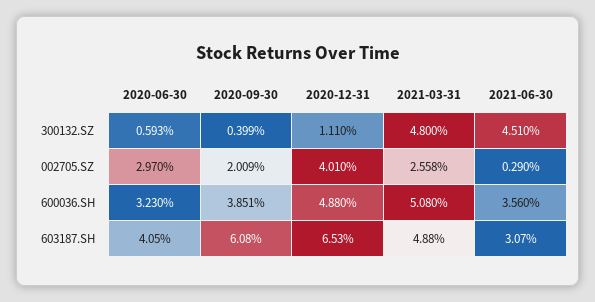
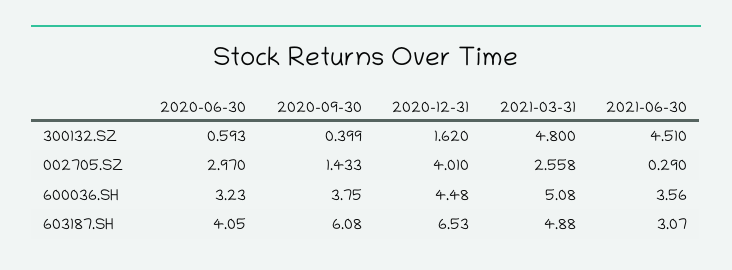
  {
    "2020-06-30": {
      "300132.SZ": 0.593,
      "002705.SZ": 2.97,
      "600036.SH": 3.23,
      "603187.SH": 4.05
    },
    "2020-09-30": {
      "300132.SZ": 0.399,
-     "002705.SZ": 2.009,
+     "002705.SZ": 1.433,
-     "600036.SH": 3.851,
+     "600036.SH": 3.75,
      "603187.SH": 6.08
    },
    "2020-12-31": {
-     "300132.SZ": 1.11,
+     "300132.SZ": 1.62,
      "002705.SZ": 4.01,
-     "600036.SH": 4.88,
+     "600036.SH": 4.48,
      "603187.SH": 6.53
    },
    "2021-03-31": {
      "300132.SZ": 4.8,
      "002705.SZ": 2.558,
      "600036.SH": 5.08,
      "603187.SH": 4.88
    },
    "2021-06-30": {
      "300132.SZ": 4.51,
      "002705.SZ": 0.29,
      "600036.SH": 3.56,
      "603187.SH": 3.07
    }
  }

